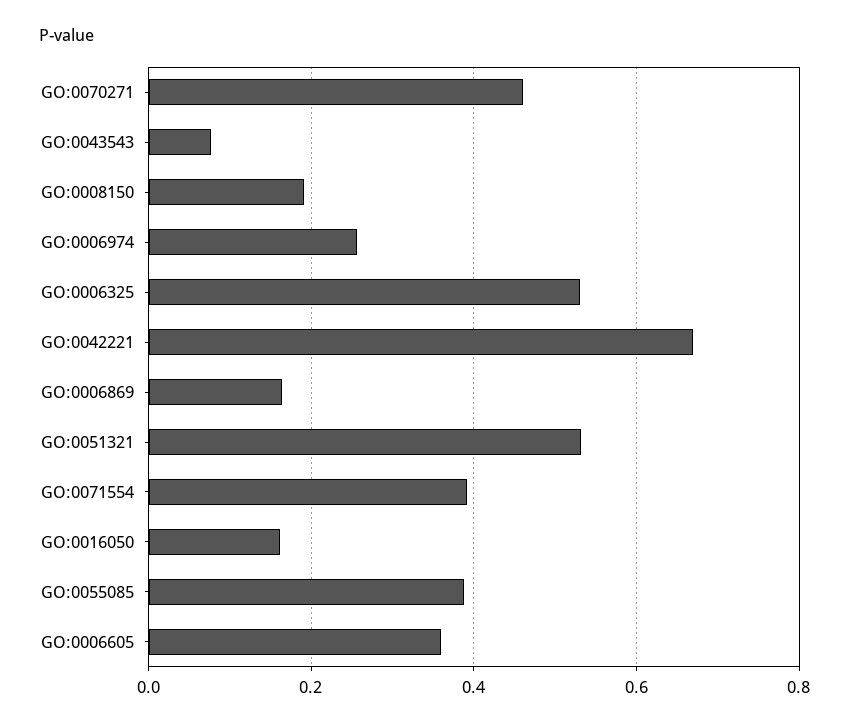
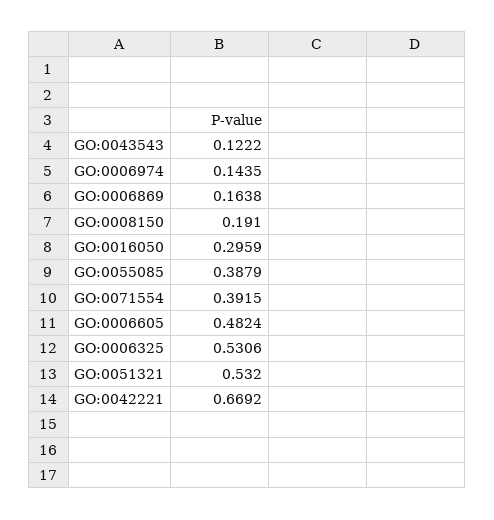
  {
-   "GO:0070271": 0.46,
-   "GO:0043543": 0.08,
+   "GO:0043543": 0.1222,
    "GO:0008150": 0.191,
-   "GO:0006974": 0.26,
+   "GO:0006974": 0.1435,
    "GO:0006325": 0.5306,
    "GO:0042221": 0.6692,
    "GO:0006869": 0.1638,
    "GO:0051321": 0.532,
    "GO:0071554": 0.3915,
-   "GO:0016050": 0.16,
+   "GO:0016050": 0.2959,
    "GO:0055085": 0.3879,
-   "GO:0006605": 0.36
+   "GO:0006605": 0.4824
  }

